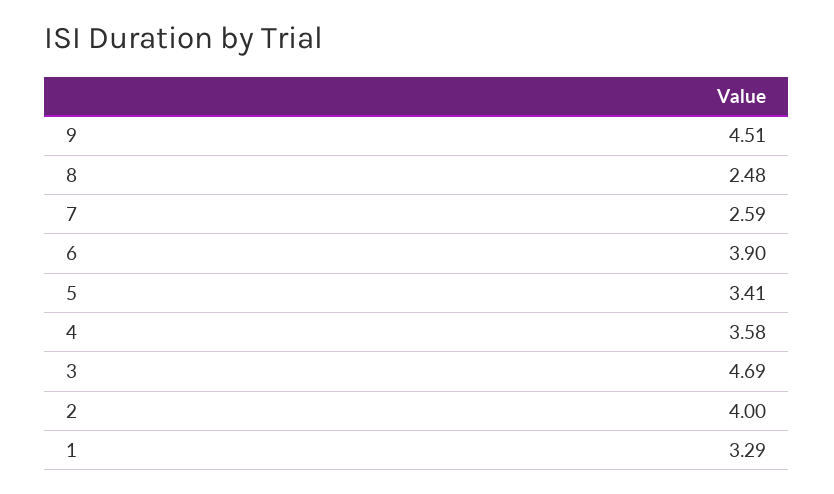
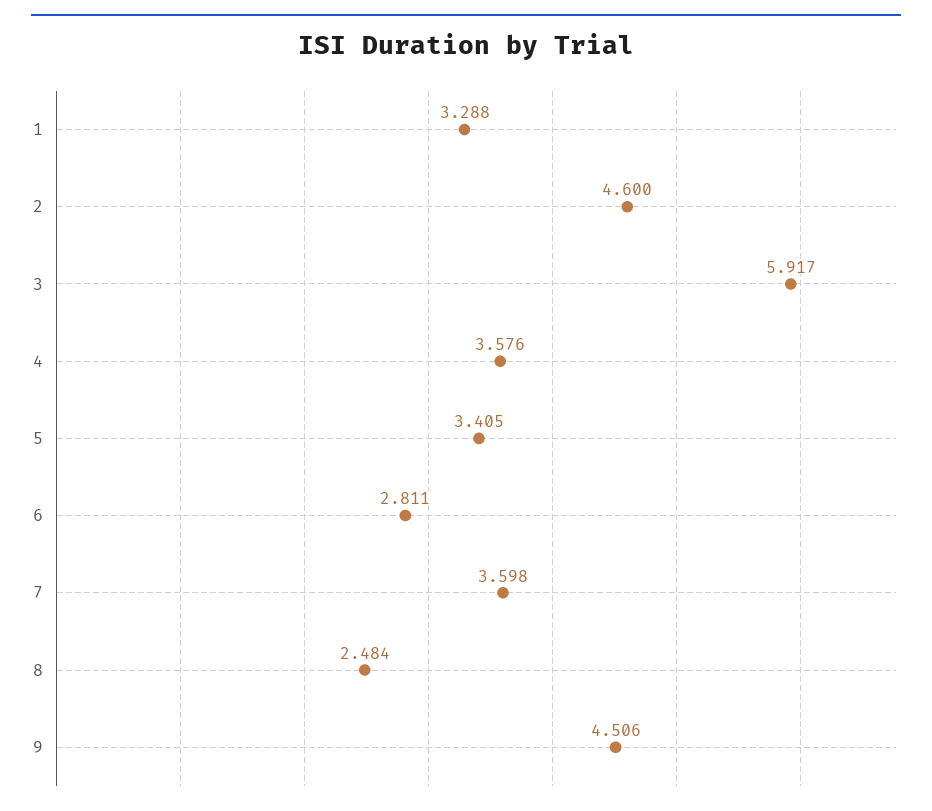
  {
    "9": 4.506,
    "8": 2.484,
-   "7": 2.59,
+   "7": 3.598,
-   "6": 3.9,
+   "6": 2.811,
    "5": 3.405,
    "4": 3.576,
-   "3": 4.69,
+   "3": 5.917,
-   "2": 4,
+   "2": 4.6,
    "1": 3.288
  }

